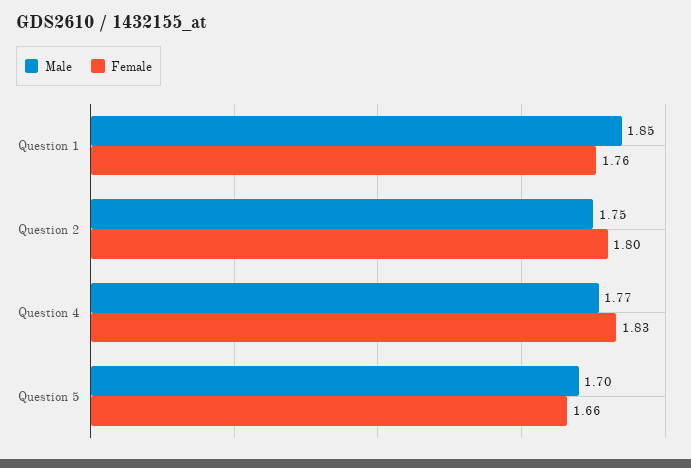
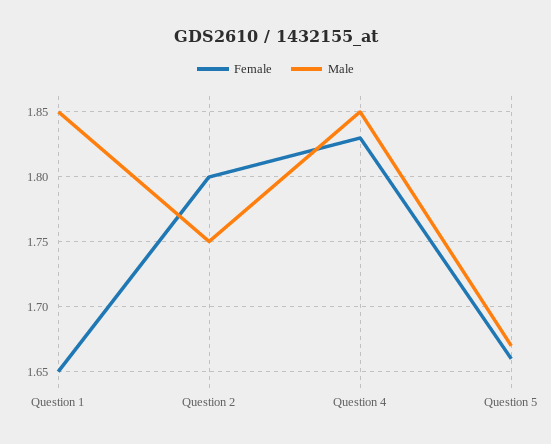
  {
    "Male": {
      "Question 1": 1.85,
      "Question 2": 1.75,
-     "Question 4": 1.77,
+     "Question 4": 1.85,
-     "Question 5": 1.7
+     "Question 5": 1.67
    },
    "Female": {
-     "Question 1": 1.76,
+     "Question 1": 1.65,
      "Question 2": 1.8,
      "Question 4": 1.83,
      "Question 5": 1.66
    }
  }

